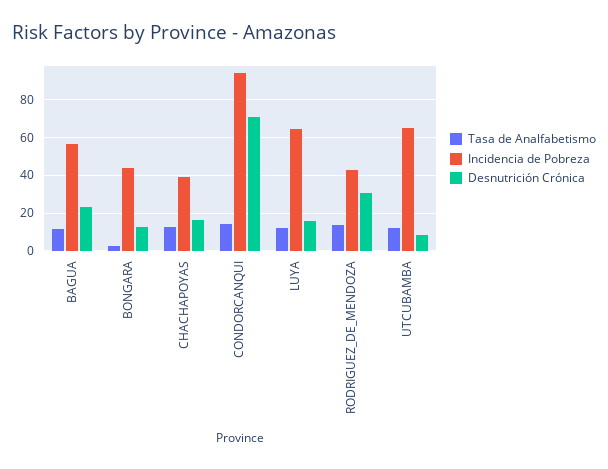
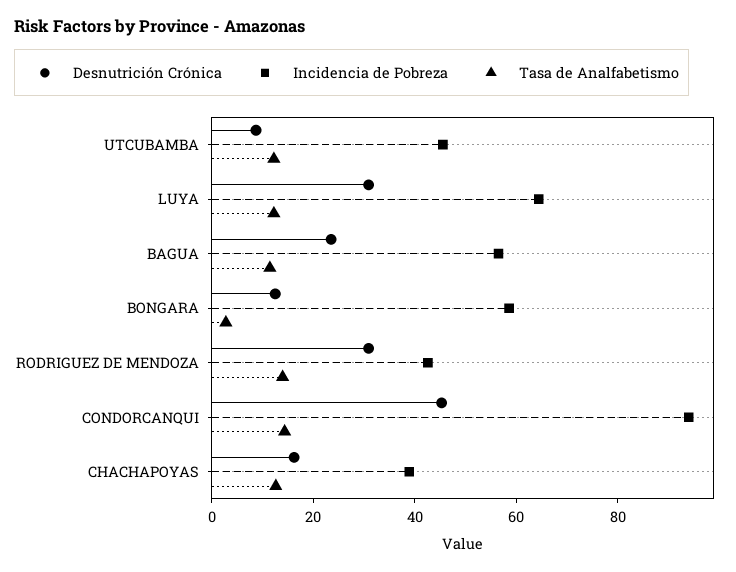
  {
    "Tasa de Analfabetismo": {
      "BAGUA": 10,
      "BONGARA": 5,
      "CHACHAPOYAS": 15,
      "CONDORCANQUI": 15,
      "LUYA": 10,
      "RODRIGUEZ_DE_MENDOZA": 15,
      "UTCUBAMBA": 10
    },
    "Incidencia de Pobreza": {
      "BAGUA": 55,
-     "BONGARA": 45,
+     "BONGARA": 60,
      "CHACHAPOYAS": 40,
      "CONDORCANQUI": 95,
      "LUYA": 65,
      "RODRIGUEZ_DE_MENDOZA": 45,
-     "UTCUBAMBA": 65
+     "UTCUBAMBA": 45
    },
    "Desnutrición Crónica": {
      "BAGUA": 25,
      "BONGARA": 15,
      "CHACHAPOYAS": 15,
-     "CONDORCANQUI": 70,
+     "CONDORCANQUI": 45,
-     "LUYA": 15,
+     "LUYA": 30,
      "RODRIGUEZ_DE_MENDOZA": 30,
      "UTCUBAMBA": 10
    }
  }

